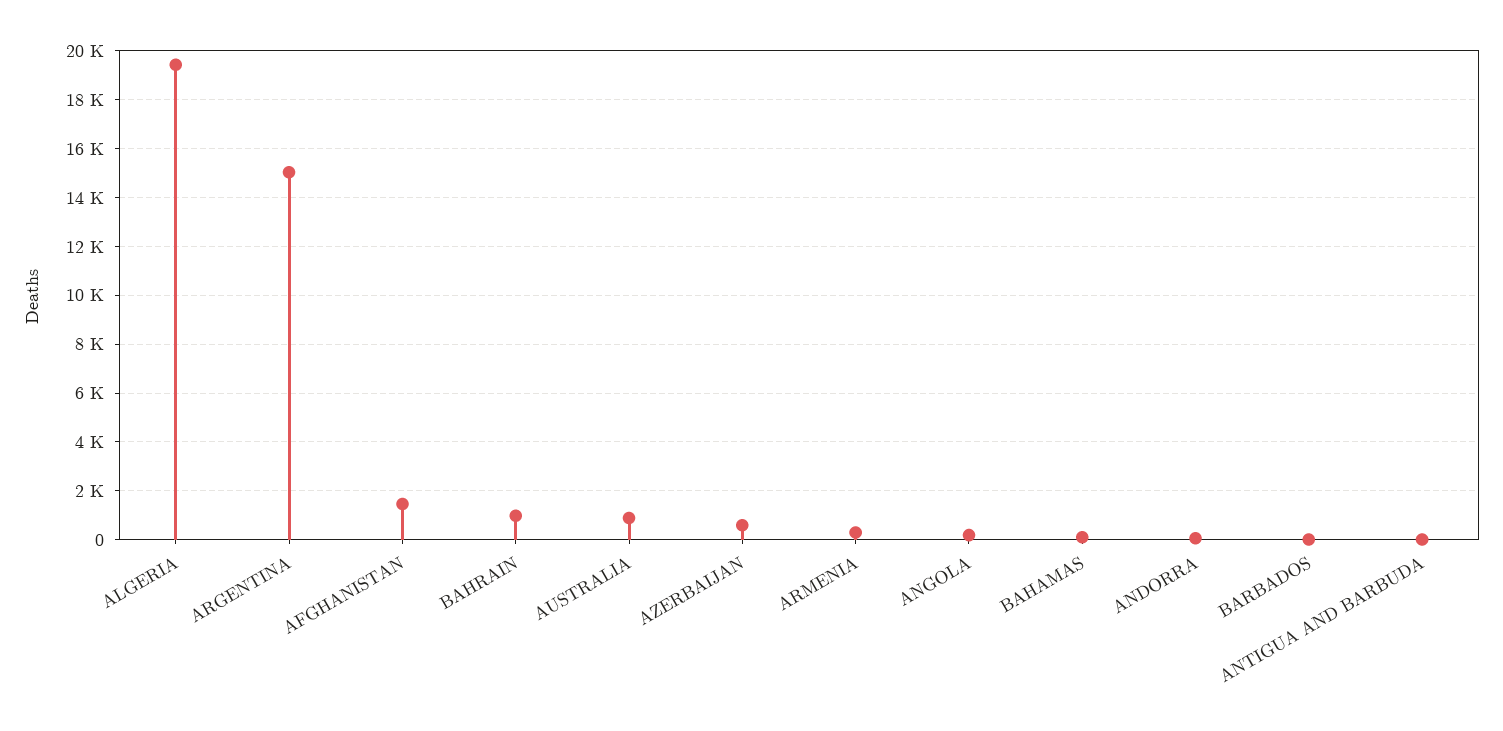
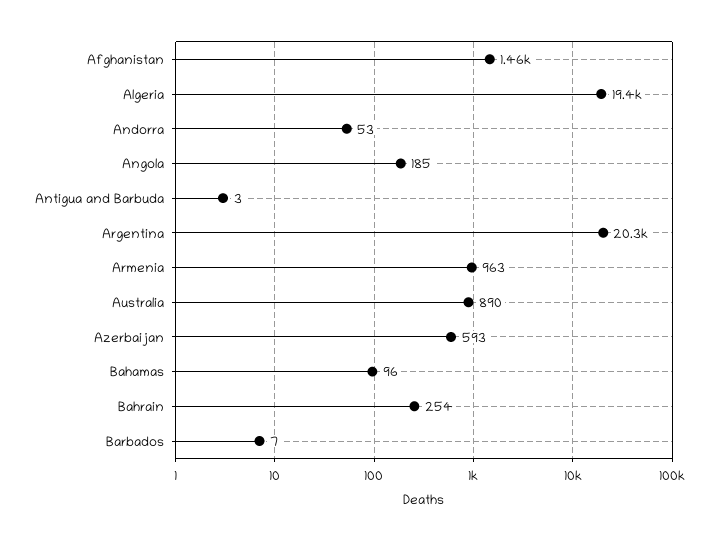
  {
    "ALGERIA": 19400,
-   "ARGENTINA": 15000,
+   "ARGENTINA": 20300,
    "AFGHANISTAN": 1460,
-   "BAHRAIN": 1000,
+   "BAHRAIN": 254,
    "AUSTRALIA": 890,
    "AZERBAIJAN": 593,
-   "ARMENIA": 250,
+   "ARMENIA": 963,
    "ANGOLA": 185,
    "BAHAMAS": 96,
    "ANDORRA": 53,
    "BARBADOS": 7,
    "ANTIGUA AND BARBUDA": 3
  }

